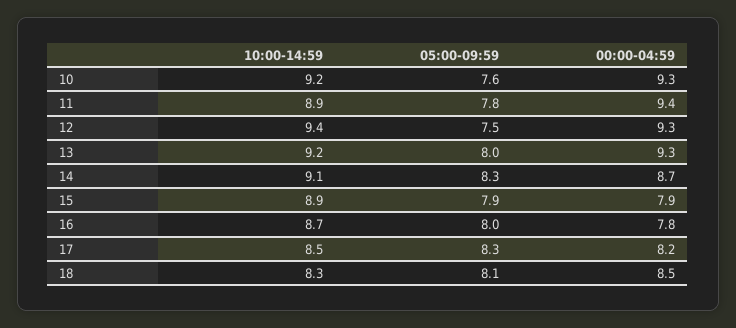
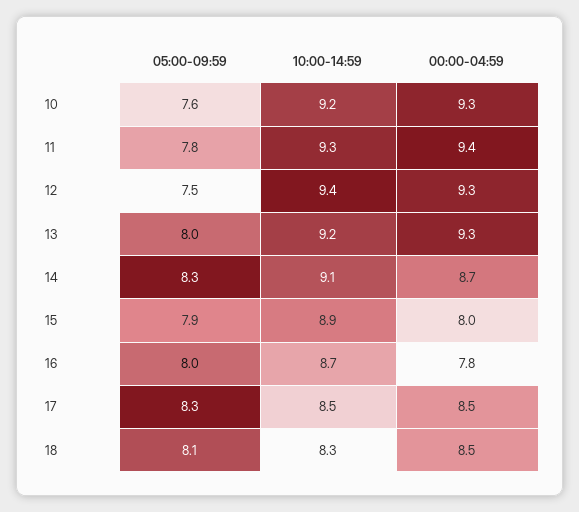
  {
    "10:00-14:59": {
      "10": 9.2,
-     "11": 8.9,
+     "11": 9.3,
      "12": 9.4,
      "13": 9.2,
      "14": 9.1,
      "15": 8.9,
      "16": 8.7,
      "17": 8.5,
      "18": 8.3
    },
    "05:00-09:59": {
      "10": 7.6,
      "11": 7.8,
      "12": 7.5,
      "13": 8,
      "14": 8.3,
      "15": 7.9,
      "16": 8,
      "17": 8.3,
      "18": 8.1
    },
    "00:00-04:59": {
      "10": 9.3,
      "11": 9.4,
      "12": 9.3,
      "13": 9.3,
      "14": 8.7,
-     "15": 7.9,
+     "15": 8,
      "16": 7.8,
-     "17": 8.2,
+     "17": 8.5,
      "18": 8.5
    }
  }

